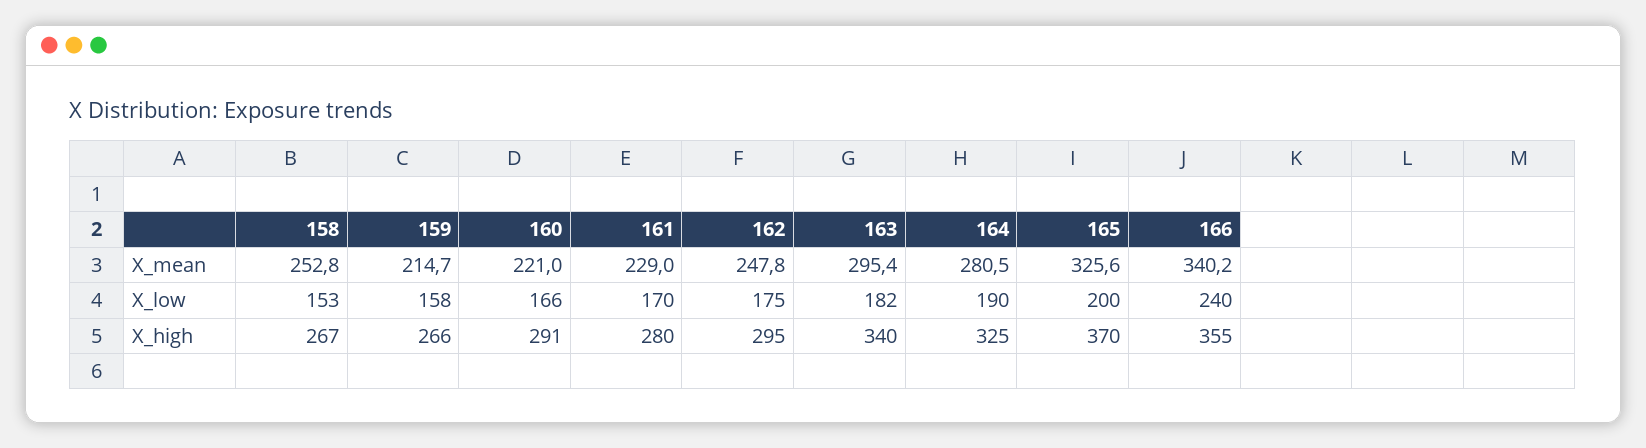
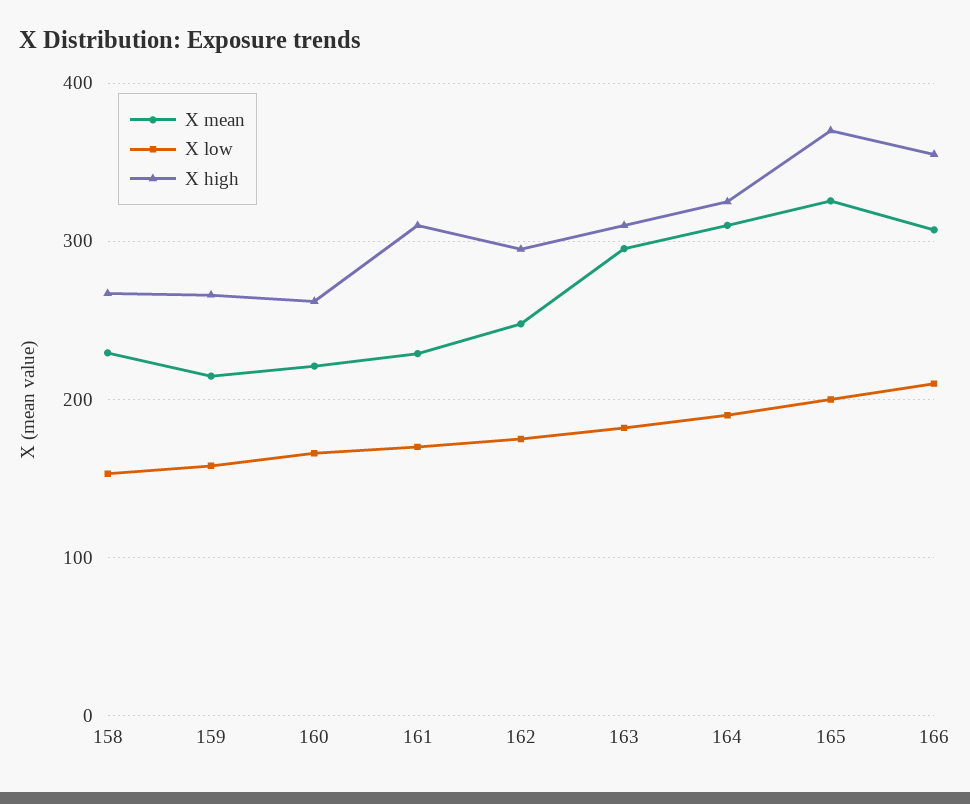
  {
    "X_mean": {
-     "158": 252.8,
+     "158": 230,
      "159": 214.7,
      "160": 221,
      "161": 229,
      "162": 247.8,
      "163": 295.4,
-     "164": 280.5,
+     "164": 310,
      "165": 325.6,
-     "166": 340.2
+     "166": 310
    },
    "X_low": {
      "158": 153,
      "159": 158,
      "160": 166,
      "161": 170,
      "162": 175,
      "163": 182,
      "164": 190,
      "165": 200,
-     "166": 240
+     "166": 210
    },
    "X_high": {
      "158": 267,
      "159": 266,
-     "160": 291,
+     "160": 260,
-     "161": 280,
+     "161": 310,
      "162": 295,
-     "163": 340,
+     "163": 310,
      "164": 325,
      "165": 370,
      "166": 355
    }
  }

